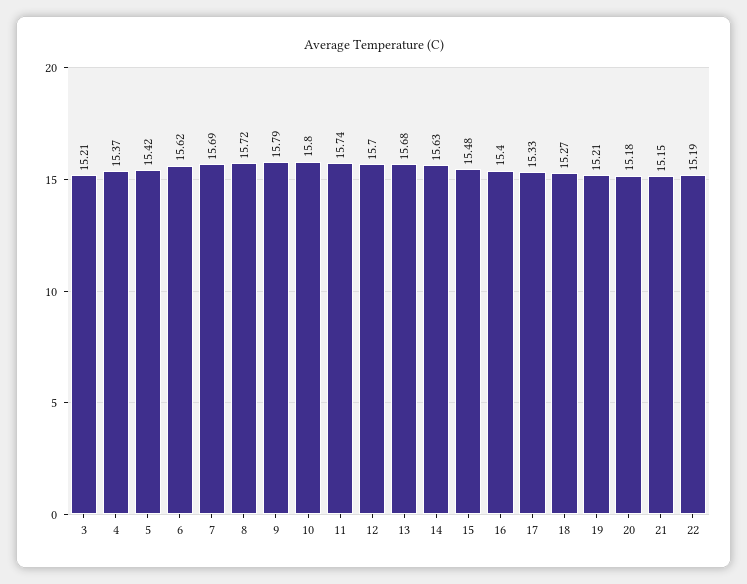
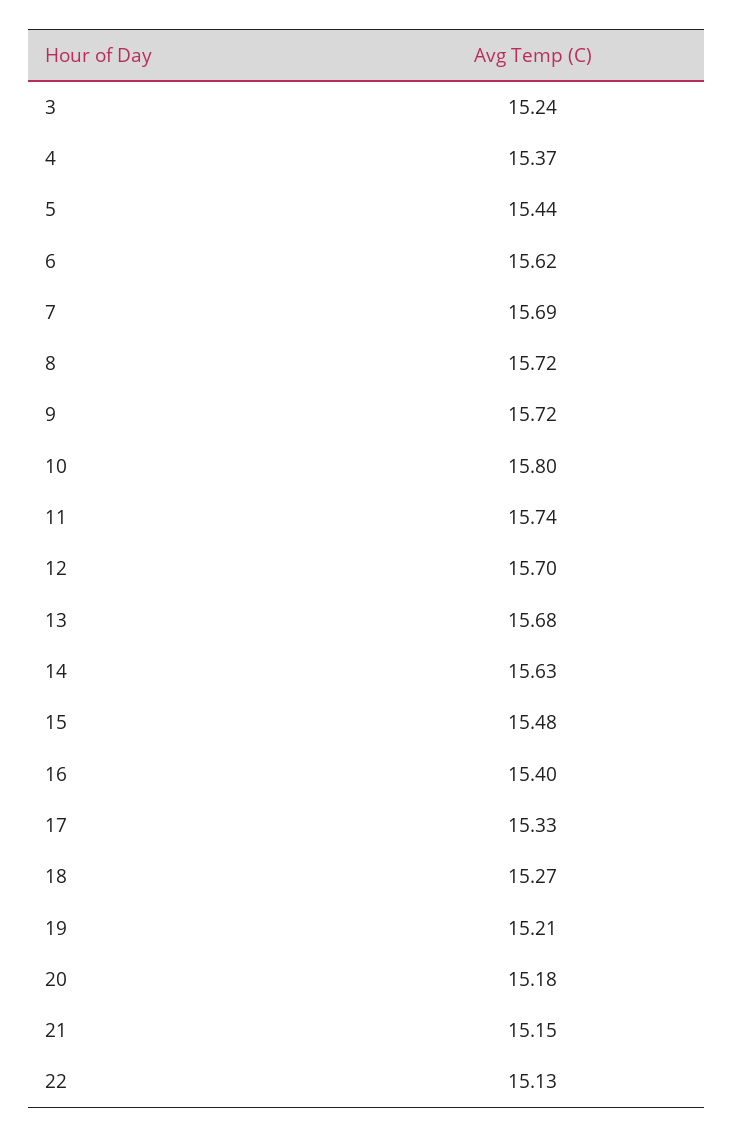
  {
-   "3": 15.21,
+   "3": 15.24,
    "4": 15.37,
-   "5": 15.42,
+   "5": 15.44,
    "6": 15.62,
    "7": 15.69,
    "8": 15.72,
-   "9": 15.79,
+   "9": 15.72,
    "10": 15.8,
    "11": 15.74,
    "12": 15.7,
    "13": 15.68,
    "14": 15.63,
    "15": 15.48,
    "16": 15.4,
    "17": 15.33,
    "18": 15.27,
    "19": 15.21,
    "20": 15.18,
    "21": 15.15,
-   "22": 15.19
+   "22": 15.13
  }

